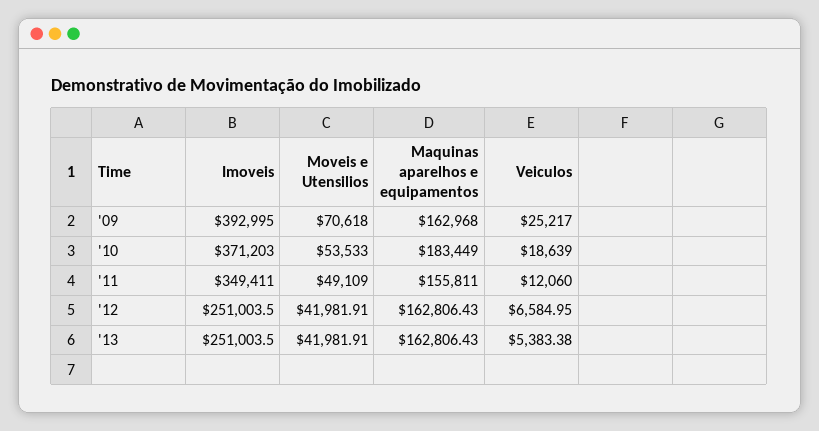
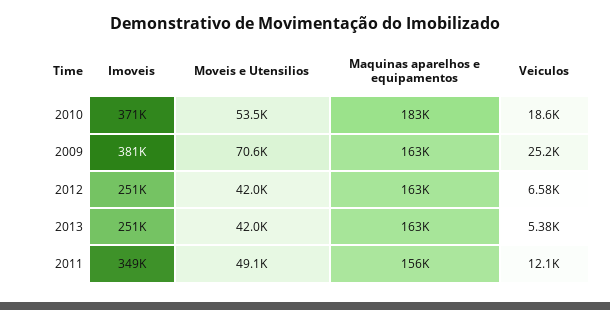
  {
    "Imoveis": {
-     "'09": 392995,
+     "'09": 381000,
      "'10": 371203,
      "'11": 349411,
      "'12": 251003.5,
      "'13": 251003.5
    },
    "Moveis e Utensilios": {
      "'09": 70618,
      "'10": 53533,
      "'11": 49109,
      "'12": 41981.91,
      "'13": 41981.91
    },
    "Maquinas aparelhos e equipamentos": {
      "'09": 162968,
      "'10": 183449,
      "'11": 155811,
      "'12": 162806.43,
      "'13": 162806.43
    },
    "Veiculos": {
      "'09": 25217,
      "'10": 18639,
      "'11": 12060,
      "'12": 6584.95,
      "'13": 5383.38
    }
  }

